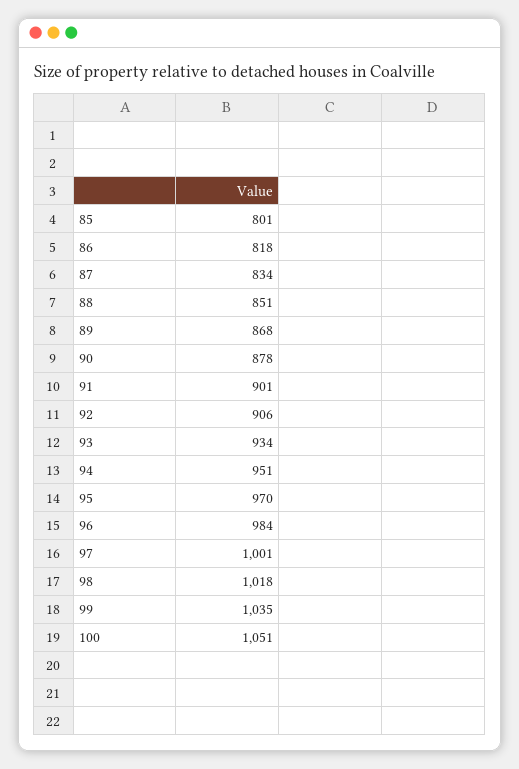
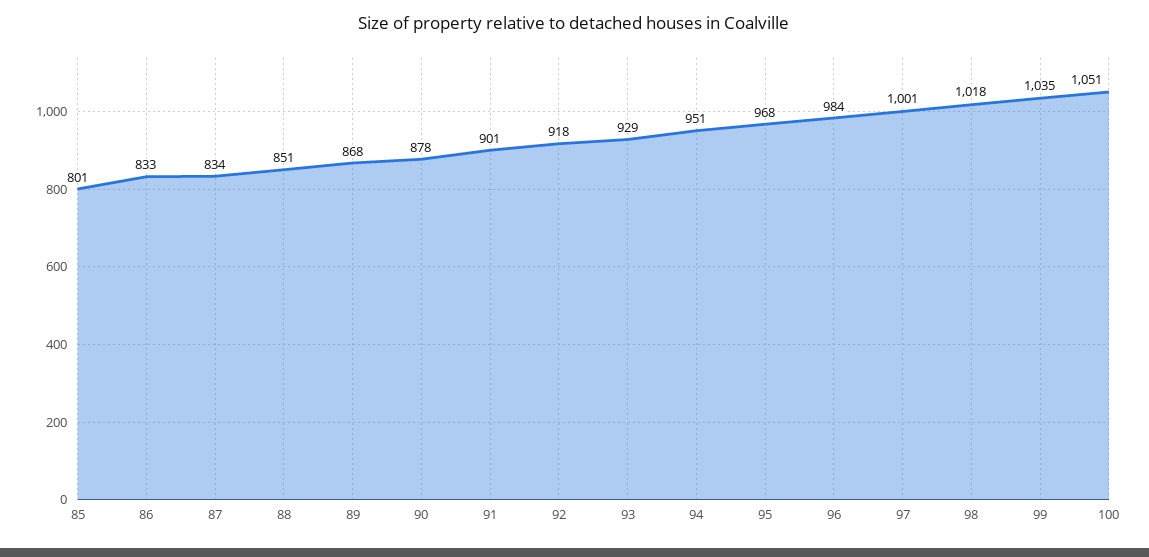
  {
    "85": 801,
-   "86": 818,
+   "86": 833,
    "87": 834,
    "88": 851,
    "89": 868,
    "90": 878,
    "91": 901,
-   "92": 906,
+   "92": 918,
-   "93": 934,
+   "93": 929,
    "94": 951,
-   "95": 970,
+   "95": 968,
    "96": 984,
    "97": 1001,
    "98": 1018,
    "99": 1035,
    "100": 1051
  }

